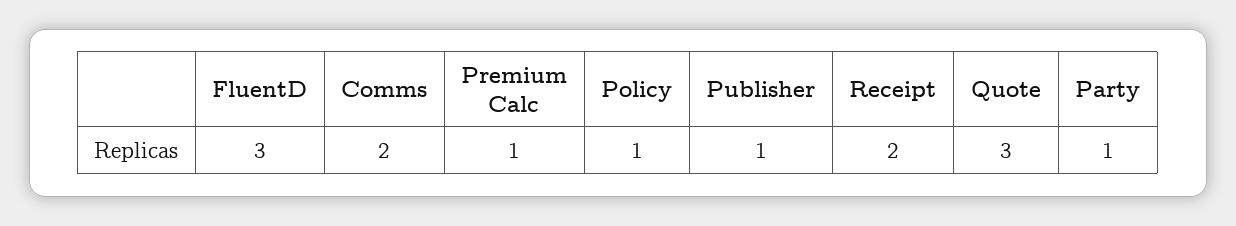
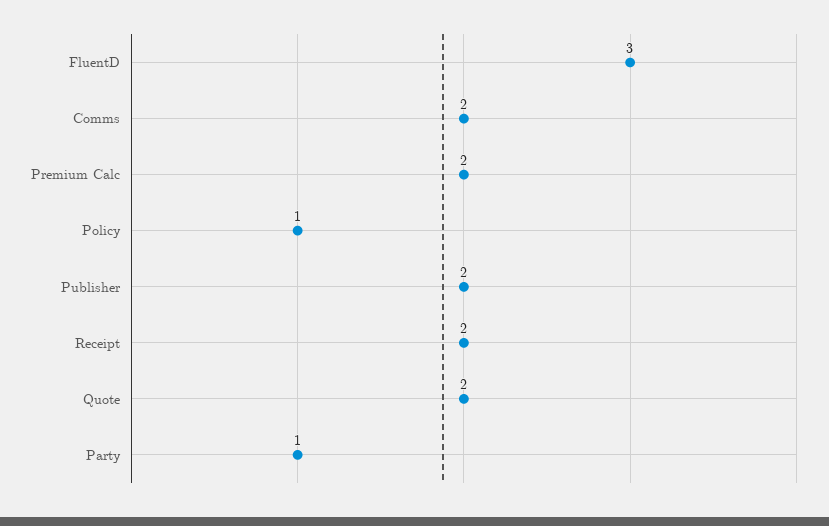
  {
    "FluentD": 3,
    "Comms": 2,
-   "Premium Calc": 1,
+   "Premium Calc": 2,
    "Policy": 1,
-   "Publisher": 1,
+   "Publisher": 2,
    "Receipt": 2,
-   "Quote": 3,
+   "Quote": 2,
    "Party": 1
  }

